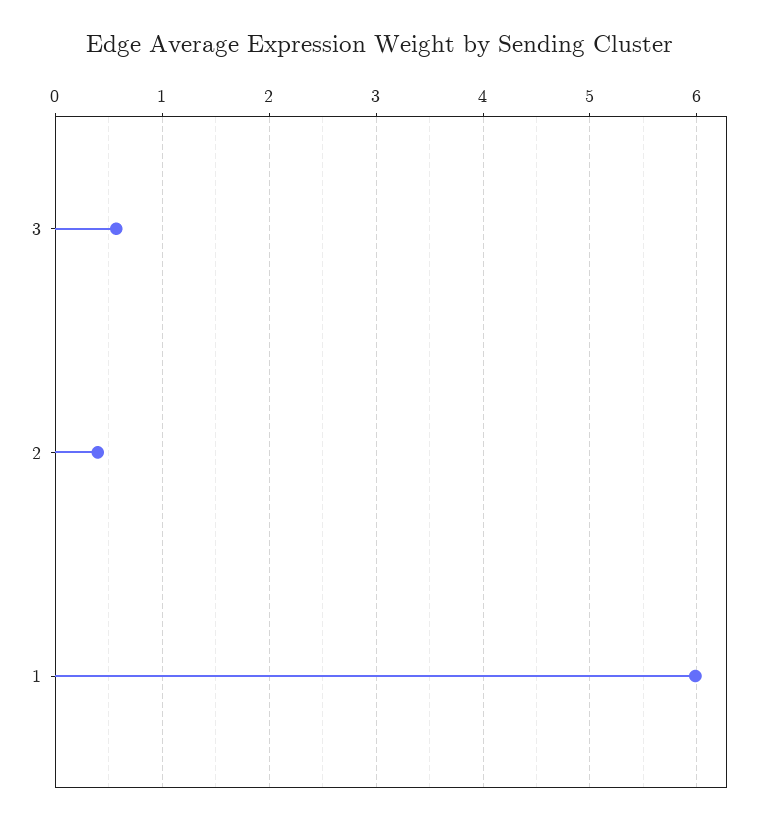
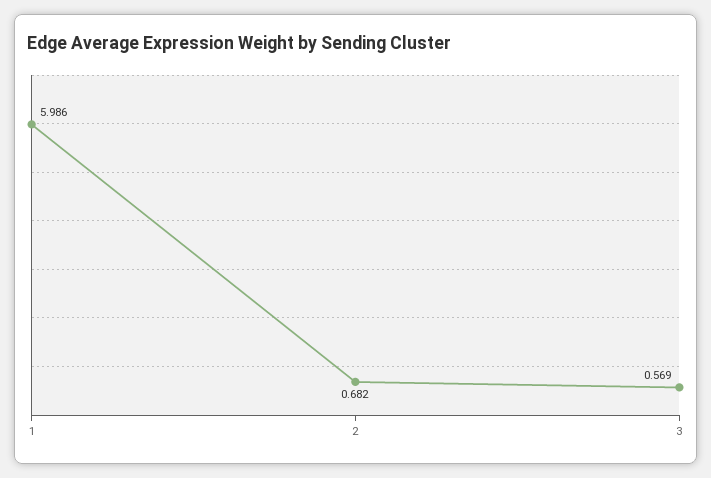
  {
    "3": 0.569,
-   "2": 0.4,
+   "2": 0.682,
    "1": 5.986
  }

